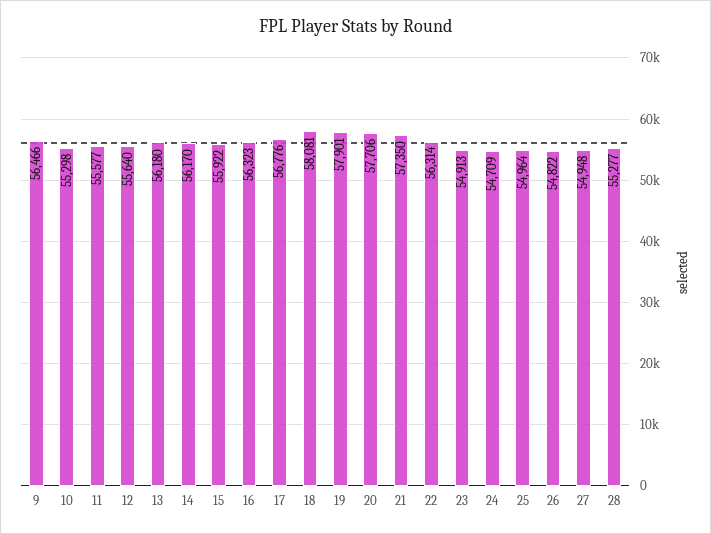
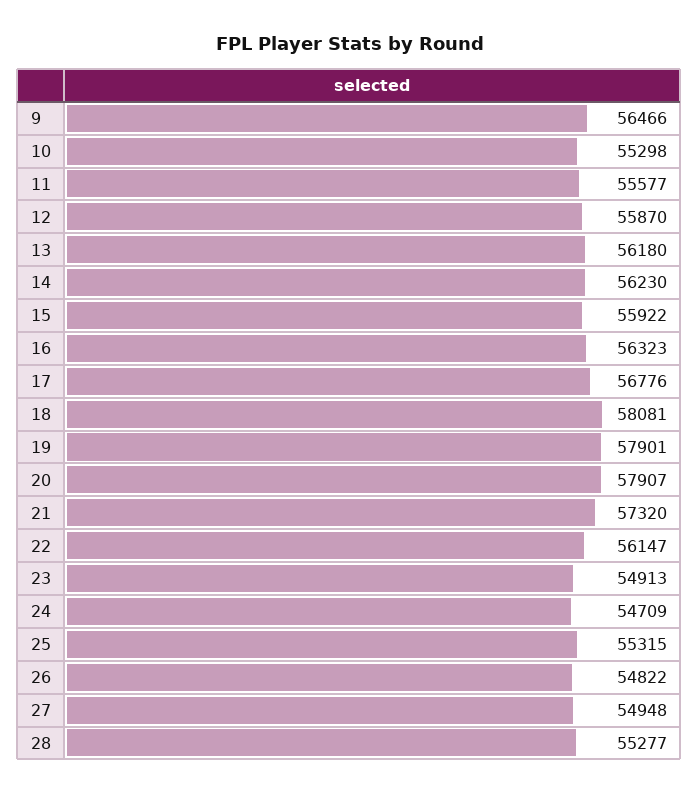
  {
    "9": 56466,
    "10": 55298,
    "11": 55577,
-   "12": 55640,
+   "12": 55870,
    "13": 56180,
-   "14": 56170,
+   "14": 56230,
    "15": 55922,
    "16": 56323,
    "17": 56776,
    "18": 58081,
    "19": 57901,
-   "20": 57706,
+   "20": 57907,
-   "21": 57350,
+   "21": 57320,
-   "22": 56314,
+   "22": 56147,
    "23": 54913,
    "24": 54709,
-   "25": 54964,
+   "25": 55315,
    "26": 54822,
    "27": 54948,
    "28": 55277
  }

